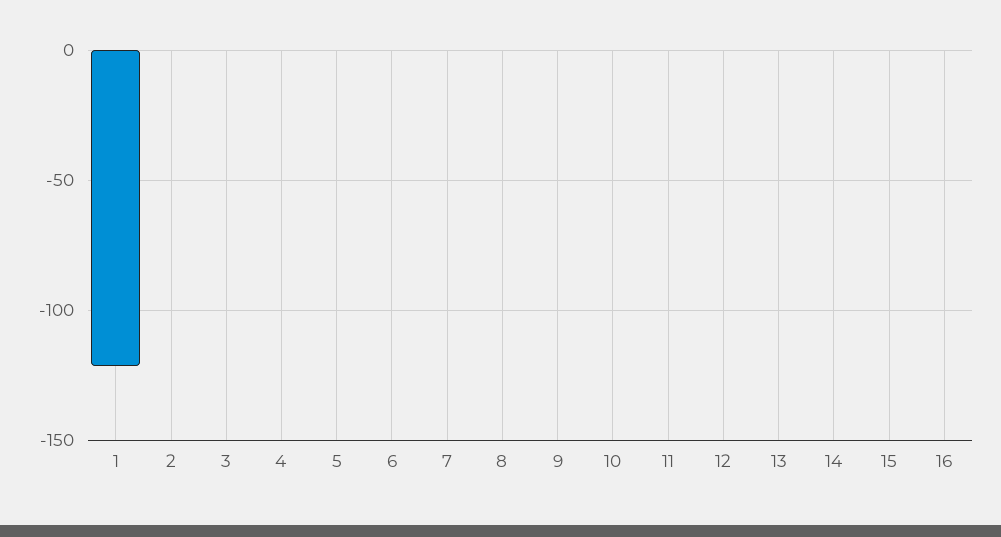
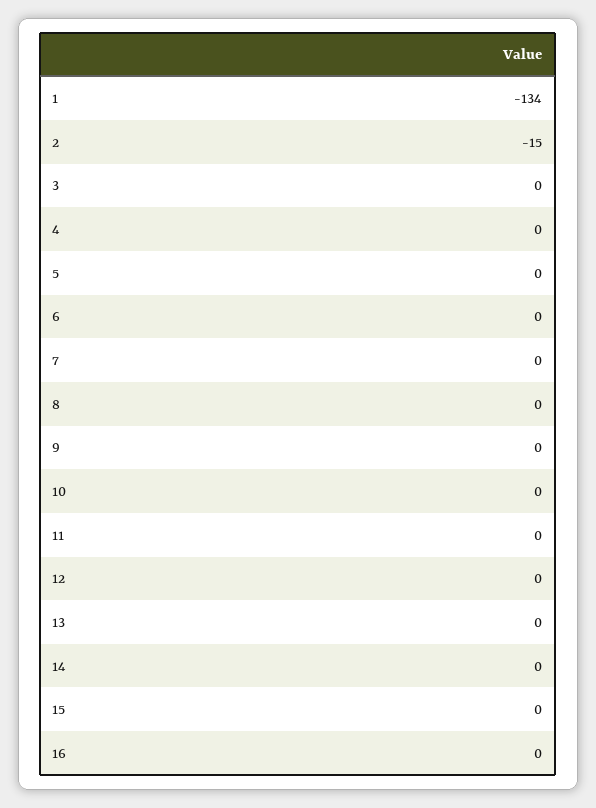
  {
-   "1": -120,
+   "1": -134,
-   "2": 0,
+   "2": -15,
    "3": 0,
    "4": 0,
    "5": 0,
    "6": 0,
    "7": 0,
    "8": 0,
    "9": 0,
    "10": 0,
    "11": 0,
    "12": 0,
    "13": 0,
    "14": 0,
    "15": 0,
    "16": 0
  }

